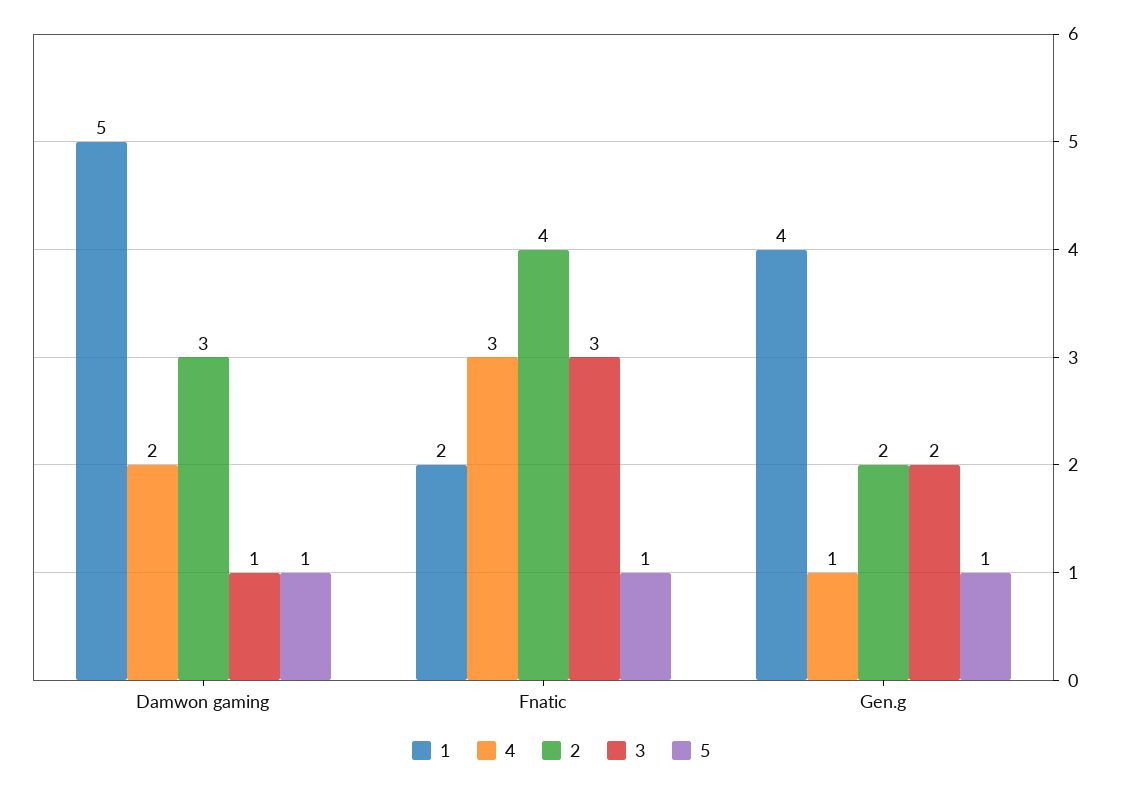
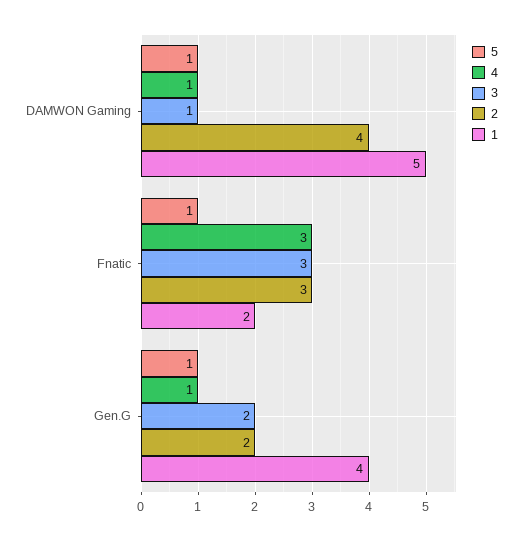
  {
    "1": {
      "Damwon gaming": 5,
      "Fnatic": 2,
      "Gen.g": 4
    },
    "4": {
-     "Damwon gaming": 2,
+     "Damwon gaming": 1,
      "Fnatic": 3,
      "Gen.g": 1
    },
    "2": {
-     "Damwon gaming": 3,
+     "Damwon gaming": 4,
-     "Fnatic": 4,
+     "Fnatic": 3,
      "Gen.g": 2
    },
    "3": {
      "Damwon gaming": 1,
      "Fnatic": 3,
      "Gen.g": 2
    },
    "5": {
      "Damwon gaming": 1,
      "Fnatic": 1,
      "Gen.g": 1
    }
  }

